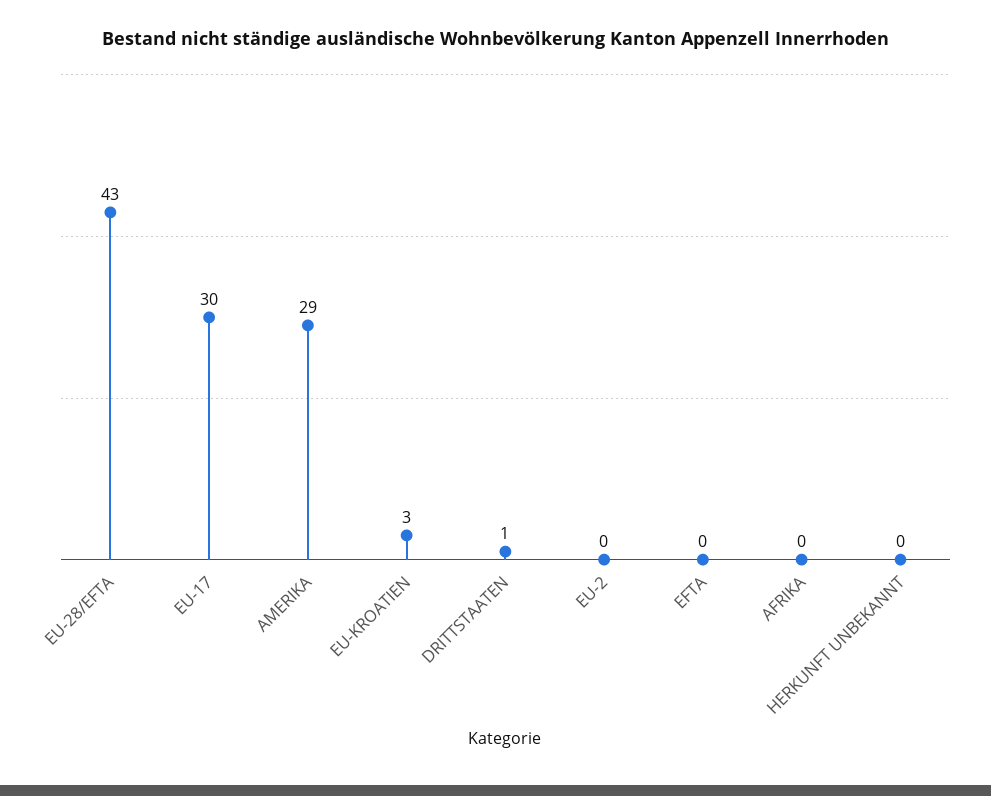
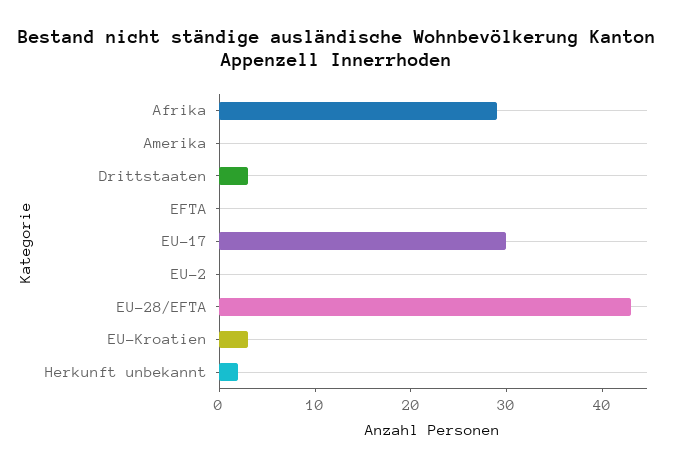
  {
    "EU-28/EFTA": 43,
    "EU-17": 30,
-   "AMERIKA": 29,
+   "AMERIKA": 0,
    "EU-KROATIEN": 3,
-   "DRITTSTAATEN": 1,
+   "DRITTSTAATEN": 3,
    "EU-2": 0,
    "EFTA": 0,
-   "AFRIKA": 0,
+   "AFRIKA": 29,
-   "HERKUNFT UNBEKANNT": 0
+   "HERKUNFT UNBEKANNT": 2
  }

